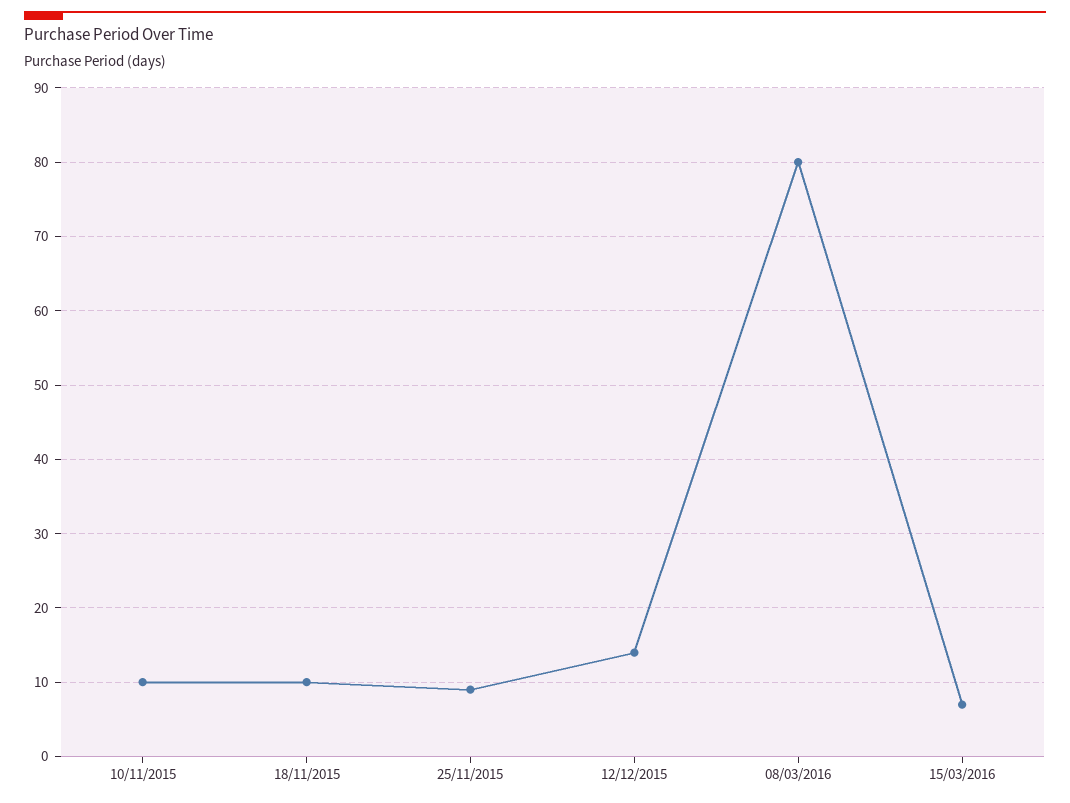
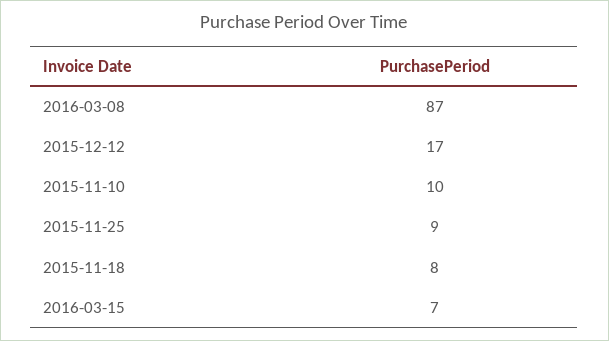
  {
    "10/11/2015": 10,
-   "18/11/2015": 10,
+   "18/11/2015": 8,
    "25/11/2015": 9,
-   "12/12/2015": 14,
+   "12/12/2015": 17,
-   "08/03/2016": 80,
+   "08/03/2016": 87,
    "15/03/2016": 7
  }

